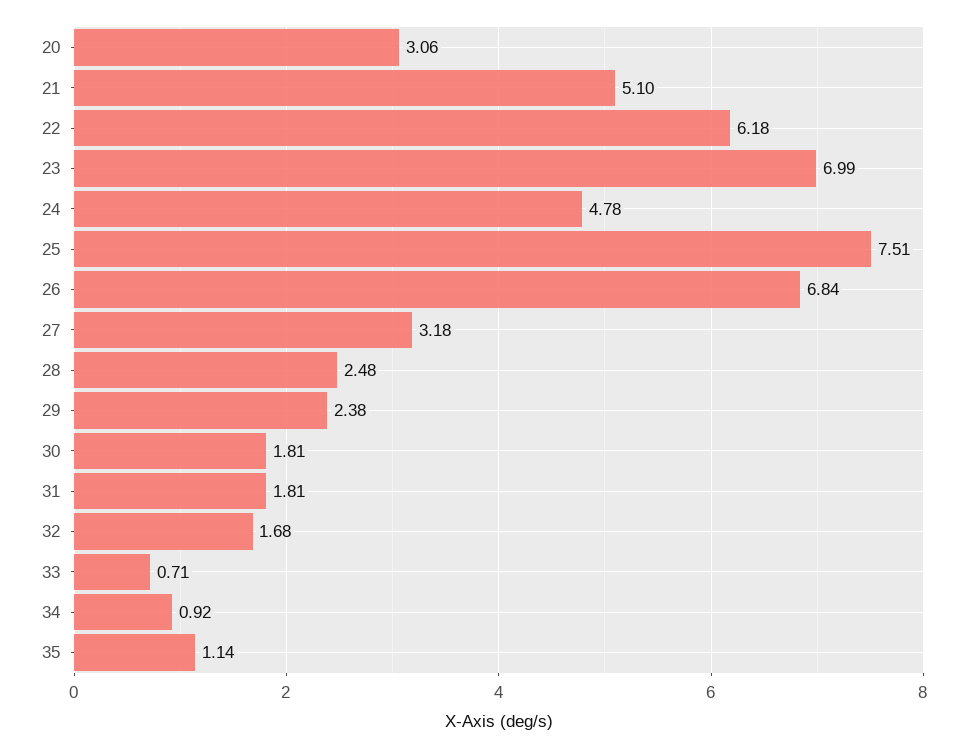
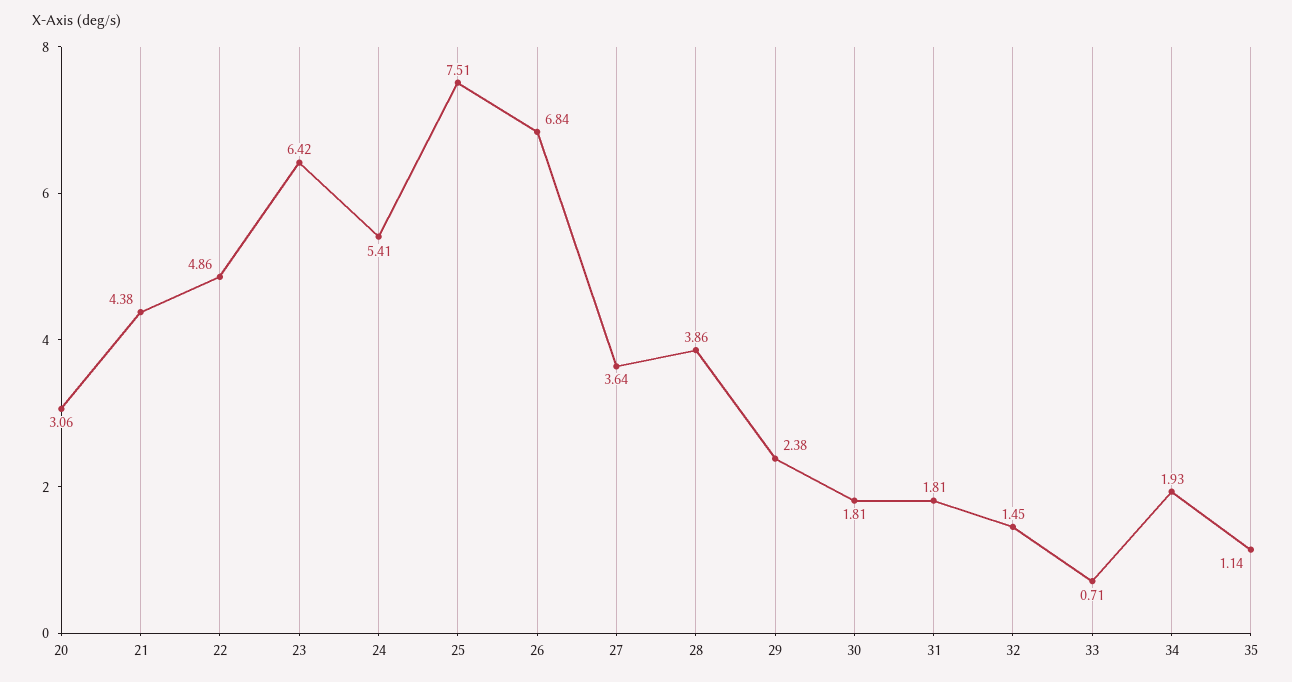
  {
    "20": 3.06,
-   "21": 5.1,
+   "21": 4.38,
-   "22": 6.18,
+   "22": 4.86,
-   "23": 6.99,
+   "23": 6.42,
-   "24": 4.78,
+   "24": 5.41,
    "25": 7.51,
    "26": 6.84,
-   "27": 3.18,
+   "27": 3.64,
-   "28": 2.48,
+   "28": 3.86,
    "29": 2.38,
    "30": 1.81,
    "31": 1.81,
-   "32": 1.68,
+   "32": 1.45,
    "33": 0.71,
-   "34": 0.92,
+   "34": 1.93,
    "35": 1.14
  }

